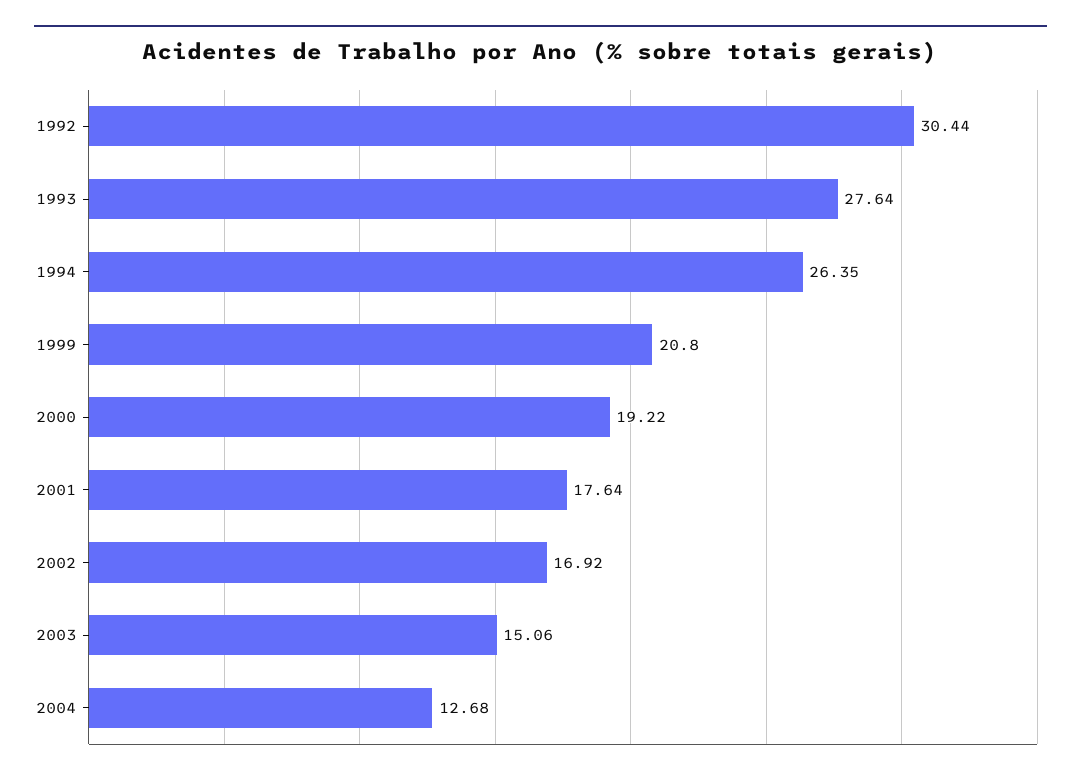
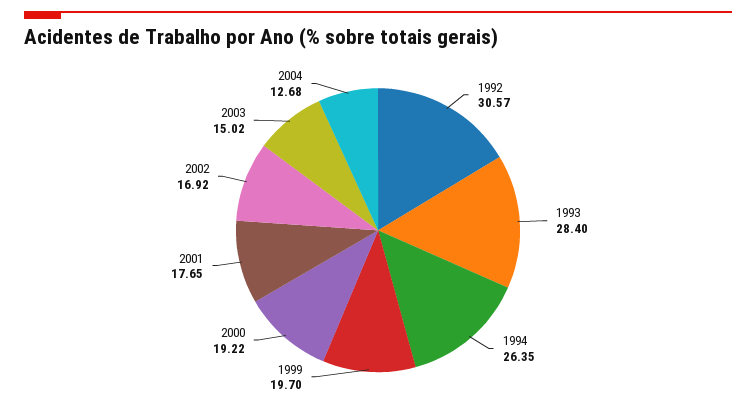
  {
-   "1992": 30.44,
+   "1992": 30.57,
-   "1993": 27.64,
+   "1993": 28.4,
    "1994": 26.35,
-   "1999": 20.8,
+   "1999": 19.7,
    "2000": 19.22,
-   "2001": 17.64,
+   "2001": 17.65,
    "2002": 16.92,
-   "2003": 15.06,
+   "2003": 15.02,
    "2004": 12.68
  }

